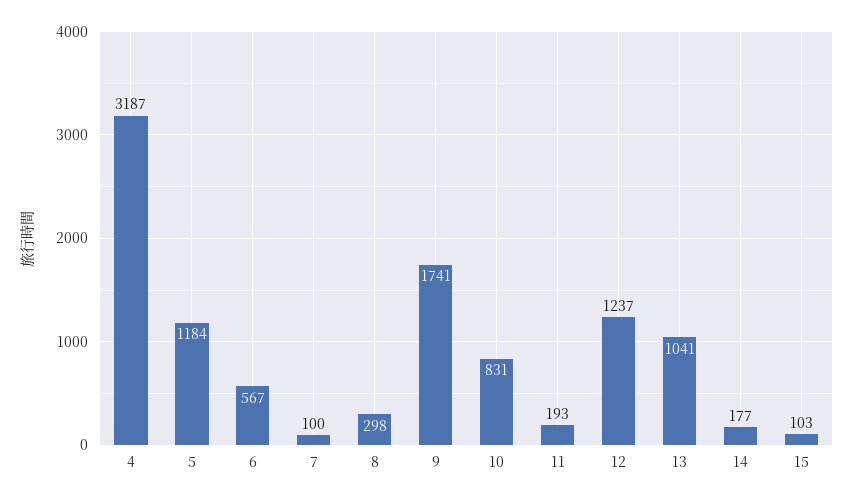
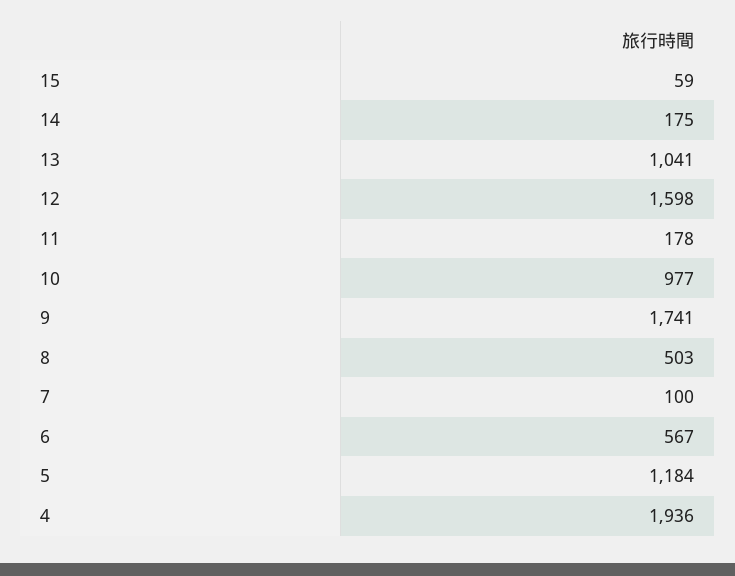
  {
-   "4": 3187,
+   "4": 1936,
    "5": 1184,
    "6": 567,
    "7": 100,
-   "8": 298,
+   "8": 503,
    "9": 1741,
-   "10": 831,
+   "10": 977,
-   "11": 193,
+   "11": 178,
-   "12": 1237,
+   "12": 1598,
    "13": 1041,
-   "14": 177,
+   "14": 175,
-   "15": 103
+   "15": 59
  }

